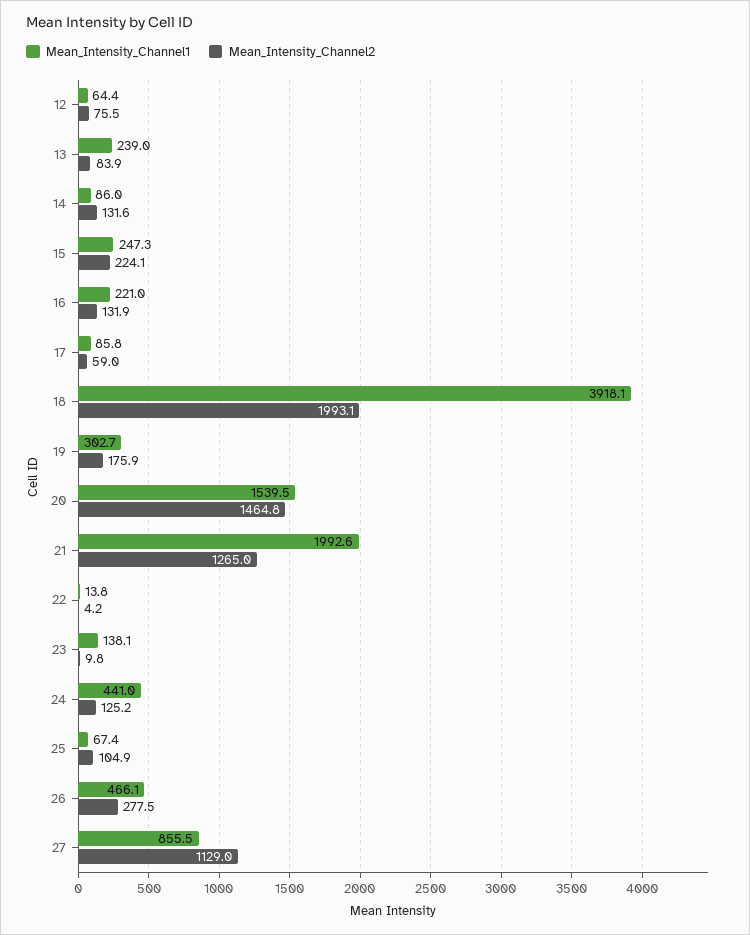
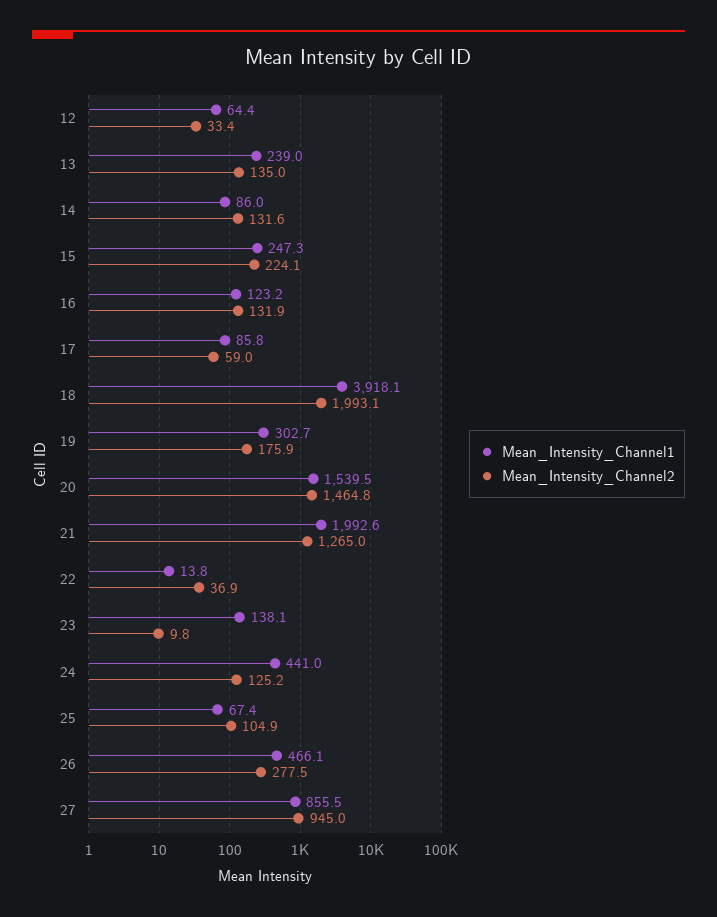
  {
    "Mean_Intensity_Channel1": {
      "12": 64.4,
      "13": 239,
      "14": 86,
      "15": 247.3,
-     "16": 221,
+     "16": 123.2,
      "17": 85.8,
      "18": 3918.1,
      "19": 302.7,
      "20": 1539.5,
      "21": 1992.6,
      "22": 13.8,
      "23": 138.1,
      "24": 441,
      "25": 67.4,
      "26": 466.1,
      "27": 855.5
    },
    "Mean_Intensity_Channel2": {
-     "12": 75.5,
+     "12": 33.4,
-     "13": 83.9,
+     "13": 135,
      "14": 131.6,
      "15": 224.1,
      "16": 131.9,
      "17": 59,
      "18": 1993.1,
      "19": 175.9,
      "20": 1464.8,
      "21": 1265,
-     "22": 4.2,
+     "22": 36.9,
      "23": 9.8,
      "24": 125.2,
      "25": 104.9,
      "26": 277.5,
-     "27": 1129
+     "27": 945
    }
  }

